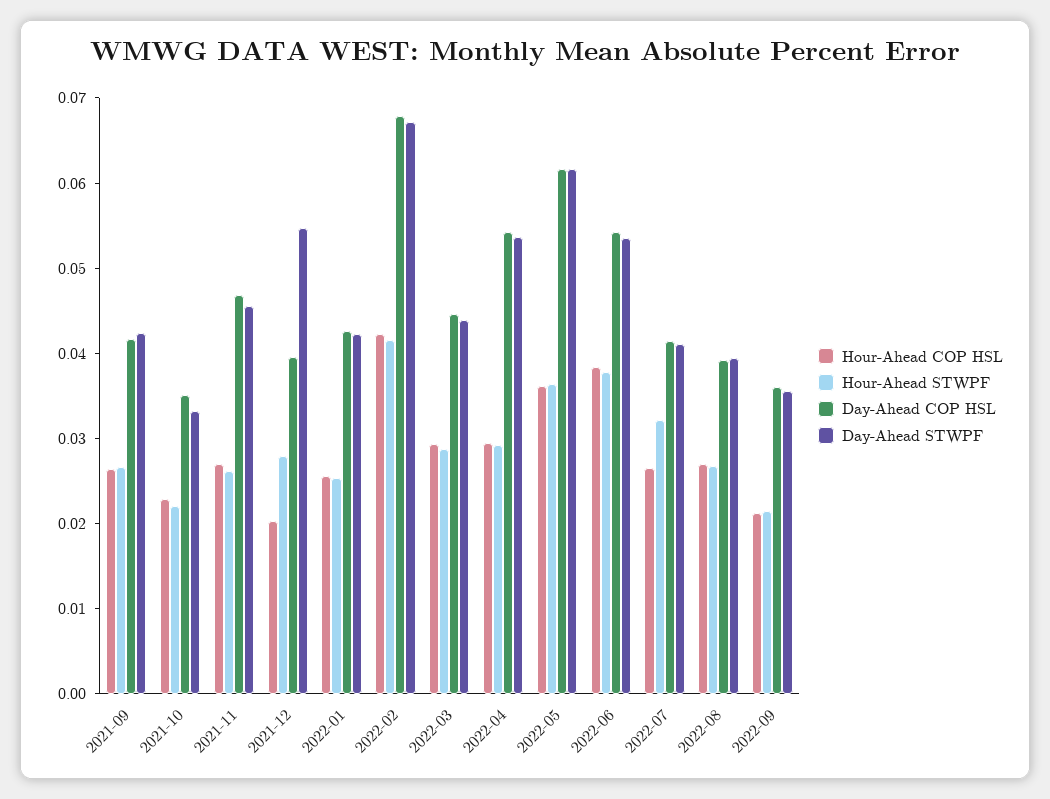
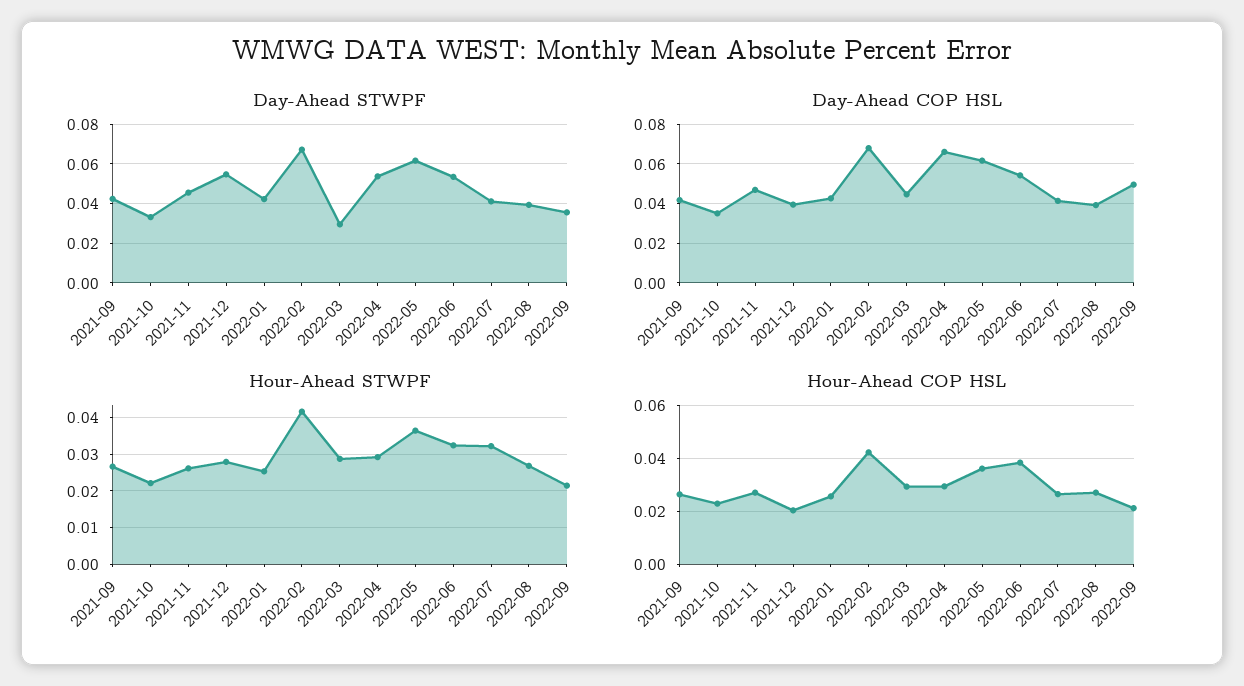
  {
    "Hour-Ahead COP HSL": {
      "2021-09": 0.026,
      "2021-10": 0.022,
      "2021-11": 0.028,
      "2021-12": 0.02,
      "2022-01": 0.026,
      "2022-02": 0.042,
      "2022-03": 0.03,
      "2022-04": 0.03,
      "2022-05": 0.036,
      "2022-06": 0.038,
      "2022-07": 0.026,
      "2022-08": 0.028,
      "2022-09": 0.022
    },
    "Hour-Ahead STWPF": {
      "2021-09": 0.026,
      "2021-10": 0.022,
      "2021-11": 0.026,
      "2021-12": 0.028,
      "2022-01": 0.026,
      "2022-02": 0.042,
      "2022-03": 0.028,
      "2022-04": 0.03,
      "2022-05": 0.036,
-     "2022-06": 0.038,
+     "2022-06": 0.032,
      "2022-07": 0.032,
      "2022-08": 0.026,
      "2022-09": 0.022
    },
    "Day-Ahead COP HSL": {
      "2021-09": 0.042,
      "2021-10": 0.036,
      "2021-11": 0.046,
      "2021-12": 0.04,
      "2022-01": 0.042,
      "2022-02": 0.068,
      "2022-03": 0.044,
-     "2022-04": 0.054,
+     "2022-04": 0.065,
      "2022-05": 0.062,
      "2022-06": 0.054,
      "2022-07": 0.042,
      "2022-08": 0.04,
-     "2022-09": 0.036
+     "2022-09": 0.05
    },
    "Day-Ahead STWPF": {
      "2021-09": 0.042,
      "2021-10": 0.034,
      "2021-11": 0.046,
      "2021-12": 0.054,
      "2022-01": 0.042,
      "2022-02": 0.068,
-     "2022-03": 0.044,
+     "2022-03": 0.03,
      "2022-04": 0.054,
      "2022-05": 0.062,
      "2022-06": 0.054,
      "2022-07": 0.042,
      "2022-08": 0.04,
      "2022-09": 0.036
    }
  }

